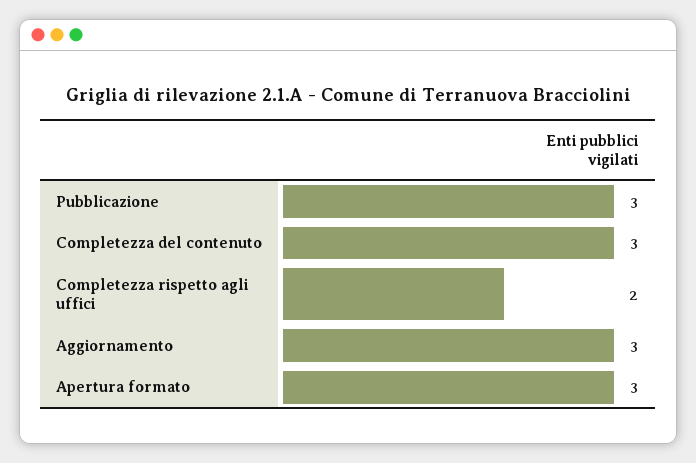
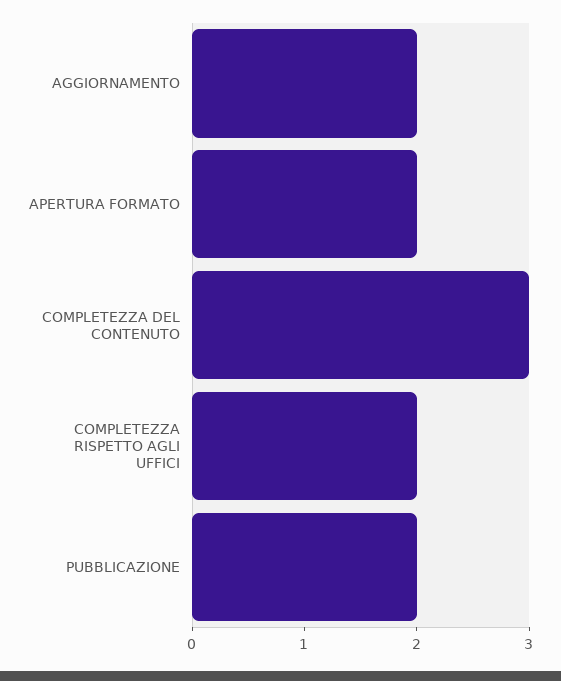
  {
-   "Pubblicazione": 3,
+   "Pubblicazione": 2,
    "Completezza del contenuto": 3,
    "Completezza rispetto agli uffici": 2,
-   "Aggiornamento": 3,
+   "Aggiornamento": 2,
-   "Apertura formato": 3
+   "Apertura formato": 2
  }

